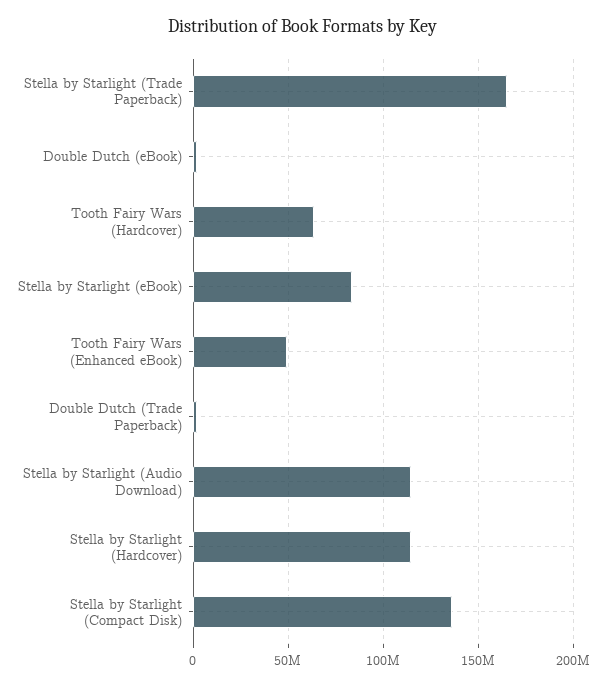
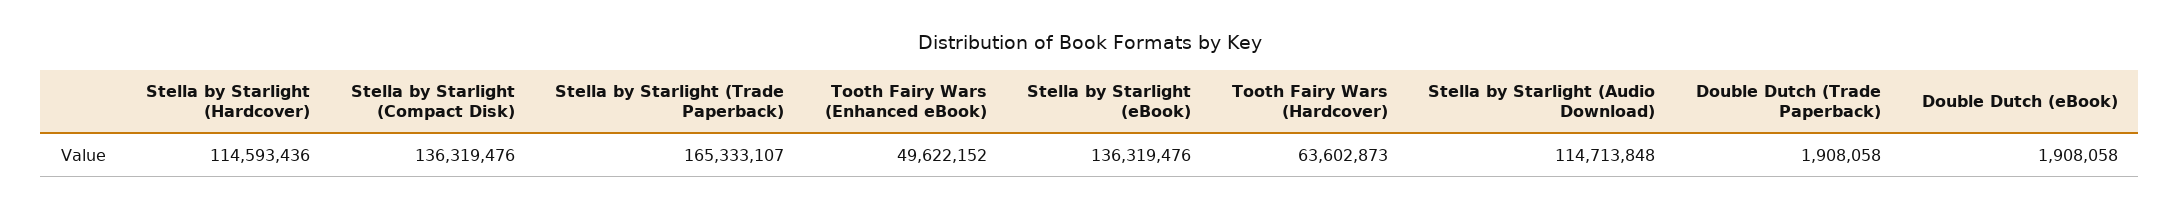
  {
    "Stella by Starlight (Trade Paperback)": 165333107,
    "Double Dutch (eBook)": 1908058,
    "Tooth Fairy Wars (Hardcover)": 63602873,
-   "Stella by Starlight (eBook)": 85000000,
+   "Stella by Starlight (eBook)": 136319476,
    "Tooth Fairy Wars (Enhanced eBook)": 49622152,
    "Double Dutch (Trade Paperback)": 1908058,
    "Stella by Starlight (Audio Download)": 114713848,
    "Stella by Starlight (Hardcover)": 114593436,
    "Stella by Starlight (Compact Disk)": 136319476
  }

